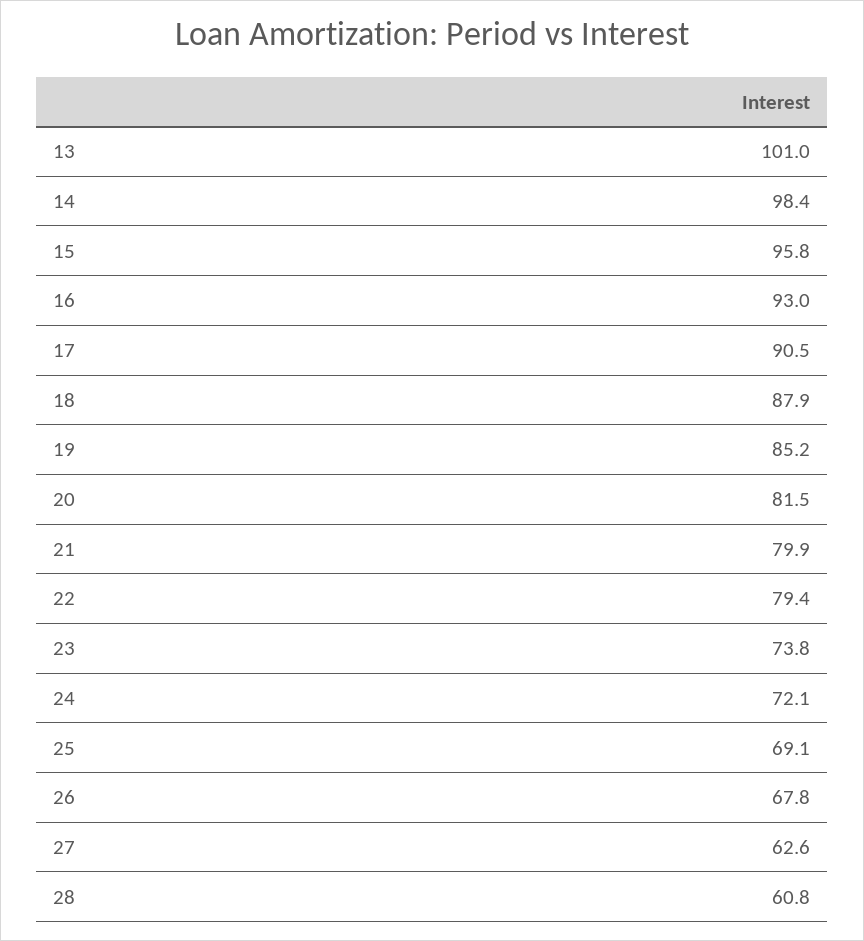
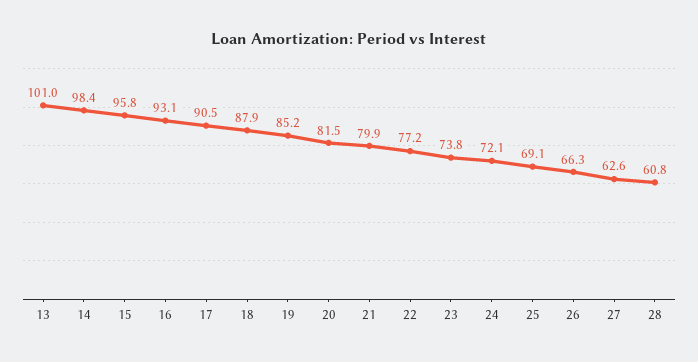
  {
    "13": 101,
    "14": 98.4,
    "15": 95.8,
-   "16": 93,
+   "16": 93.1,
    "17": 90.5,
    "18": 87.9,
    "19": 85.2,
    "20": 81.5,
    "21": 79.9,
-   "22": 79.4,
+   "22": 77.2,
    "23": 73.8,
    "24": 72.1,
    "25": 69.1,
-   "26": 67.8,
+   "26": 66.3,
    "27": 62.6,
    "28": 60.8
  }

